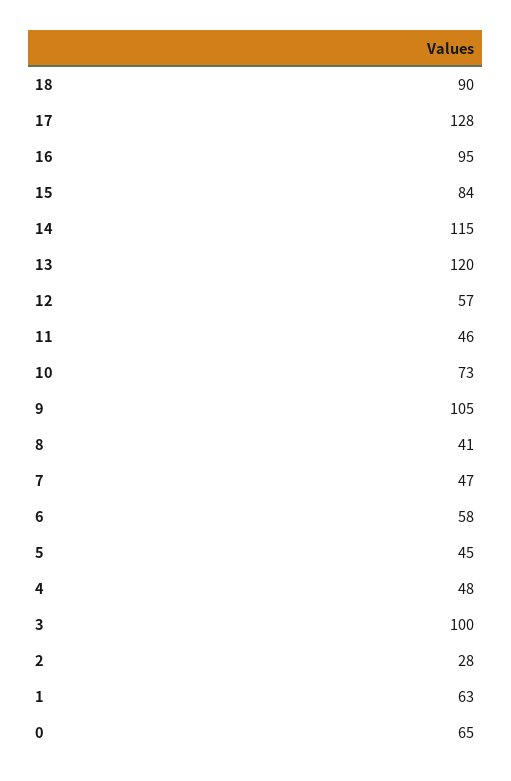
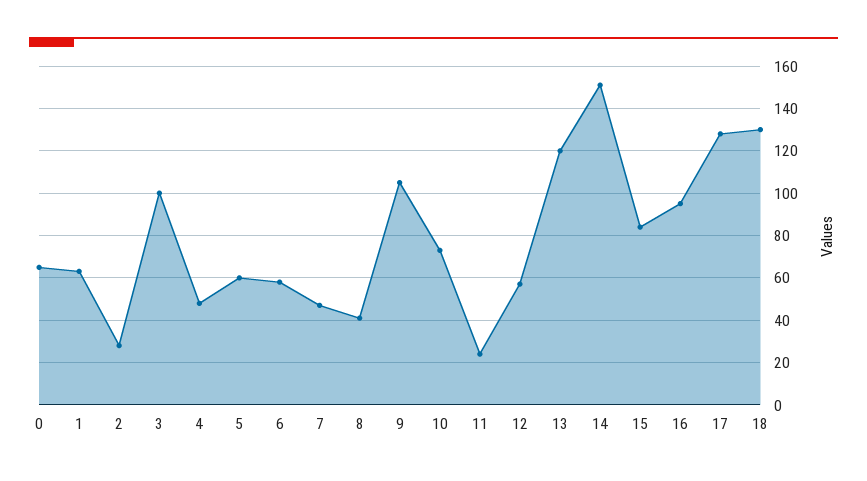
  {
-   "18": 90,
+   "18": 130,
    "17": 128,
    "16": 95,
    "15": 84,
-   "14": 115,
+   "14": 150,
    "13": 120,
    "12": 57,
-   "11": 46,
+   "11": 25,
    "10": 73,
    "9": 105,
    "8": 41,
    "7": 47,
    "6": 58,
-   "5": 45,
+   "5": 60,
    "4": 48,
    "3": 100,
    "2": 28,
    "1": 63,
    "0": 65
  }

